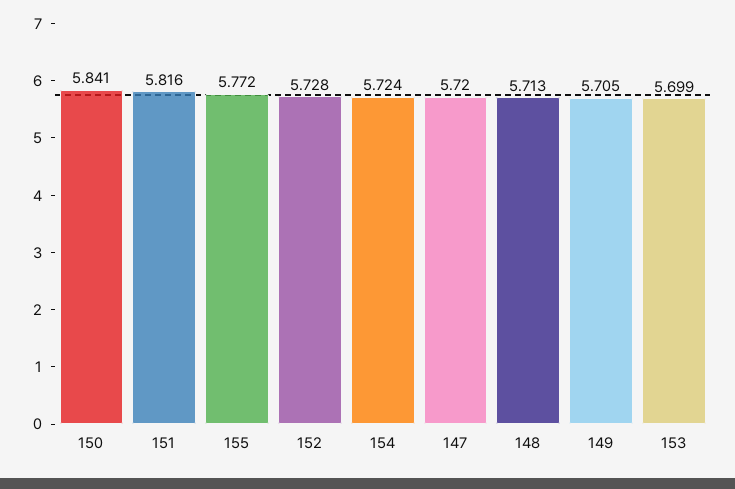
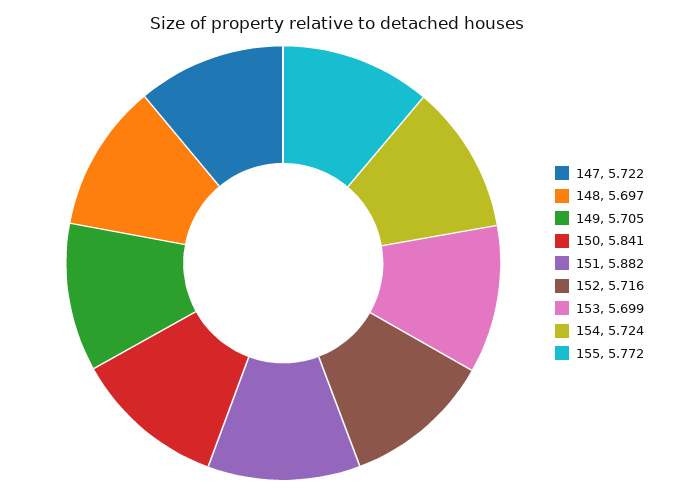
  {
    "150": 5.841,
-   "151": 5.816,
+   "151": 5.882,
    "155": 5.772,
-   "152": 5.728,
+   "152": 5.716,
    "154": 5.724,
-   "147": 5.72,
+   "147": 5.722,
-   "148": 5.713,
+   "148": 5.697,
    "149": 5.705,
    "153": 5.699
  }

